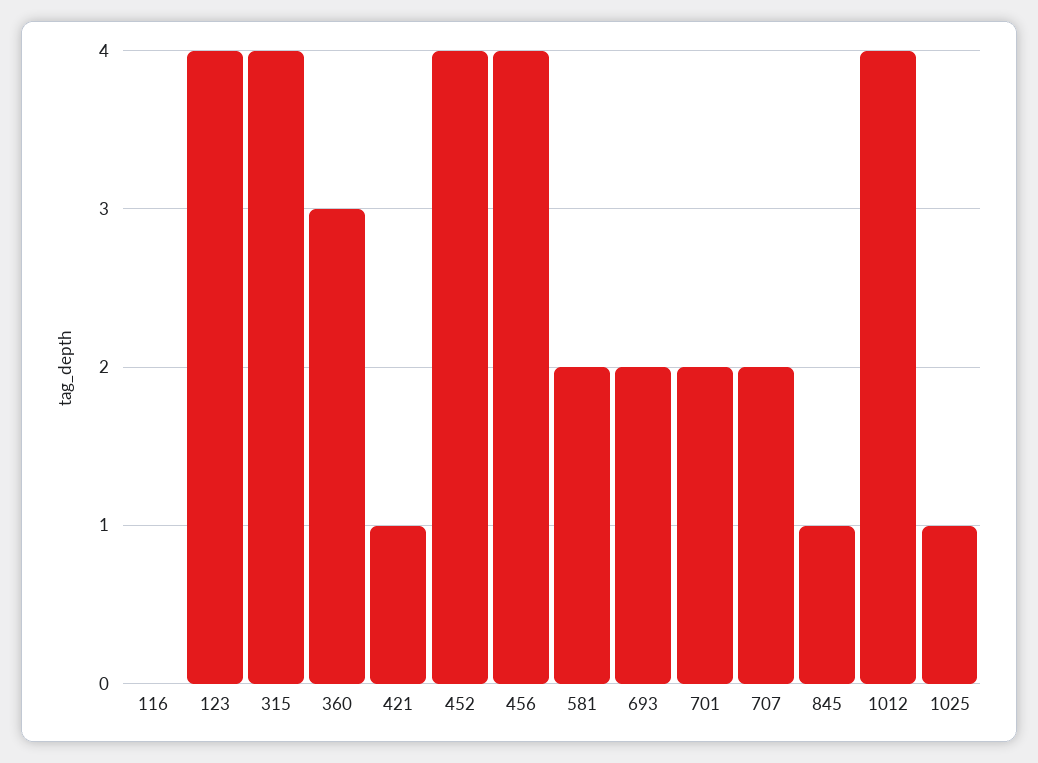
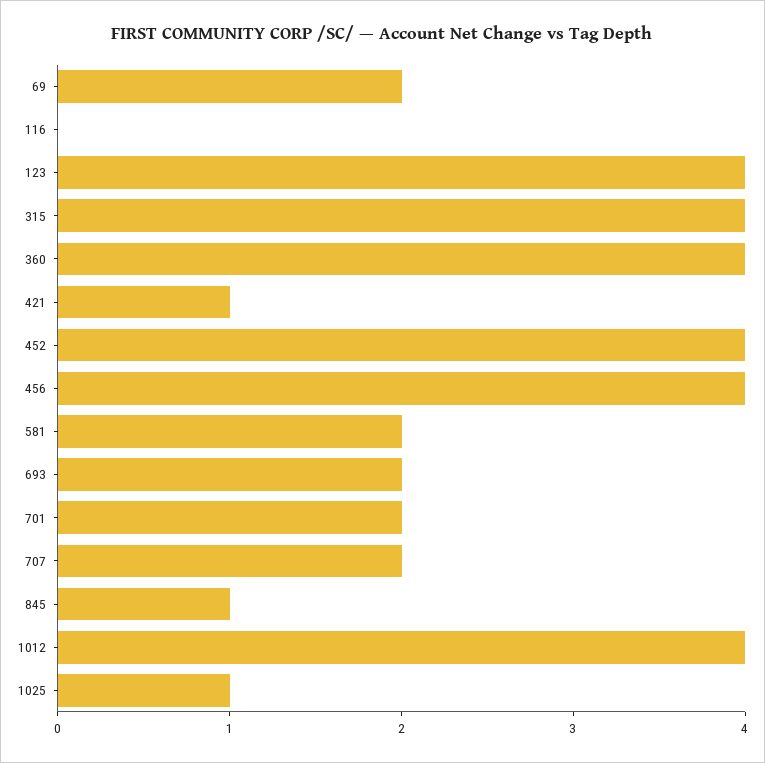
  {
    "116": 0,
    "123": 4,
    "315": 4,
-   "360": 3,
+   "360": 4,
    "421": 1,
    "452": 4,
    "456": 4,
    "581": 2,
    "693": 2,
    "701": 2,
    "707": 2,
    "845": 1,
    "1012": 4,
-   "1025": 1
+   "1025": 1,
+   "69": 2
  }

